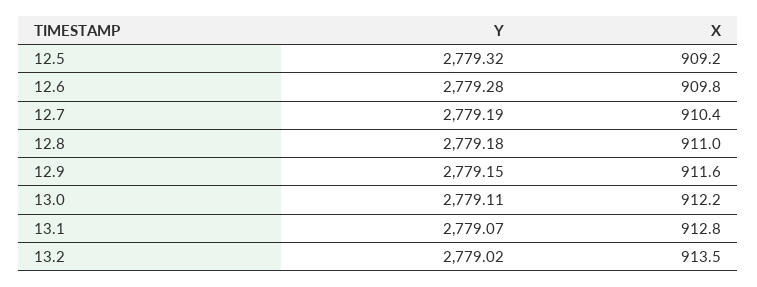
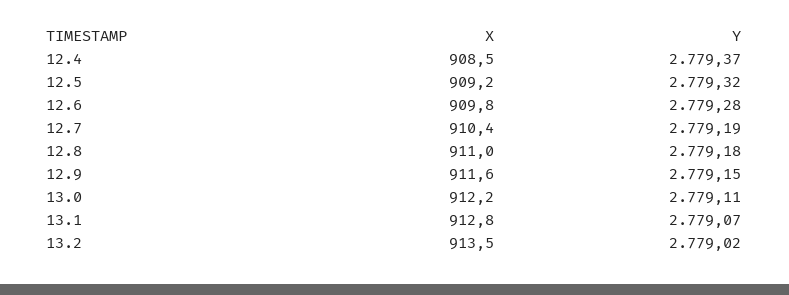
  {
    "Y": {
      "12.5": 2779.32,
      "12.6": 2779.28,
      "12.7": 2779.19,
      "12.8": 2779.18,
      "12.9": 2779.15,
      "13.0": 2779.11,
      "13.1": 2779.07,
-     "13.2": 2779.02
+     "13.2": 2779.02,
+     "12.4": 2779.37
    },
    "X": {
      "12.5": 909.2,
      "12.6": 909.8,
      "12.7": 910.4,
      "12.8": 911,
      "12.9": 911.6,
      "13.0": 912.2,
      "13.1": 912.8,
-     "13.2": 913.5
+     "13.2": 913.5,
+     "12.4": 908.5
    }
  }

